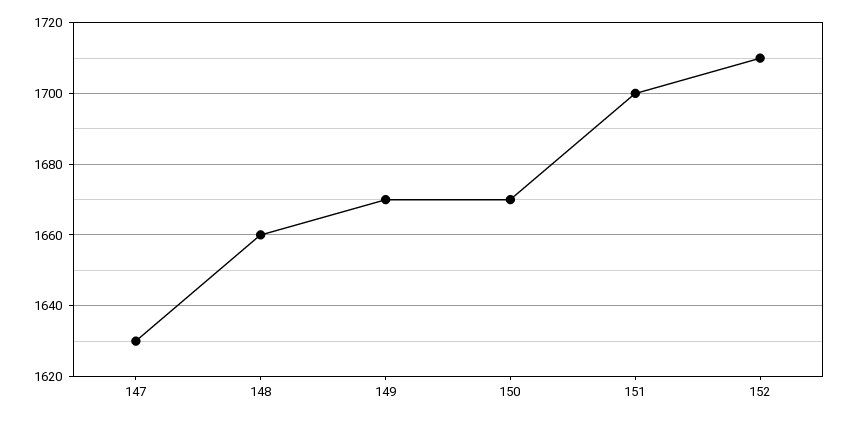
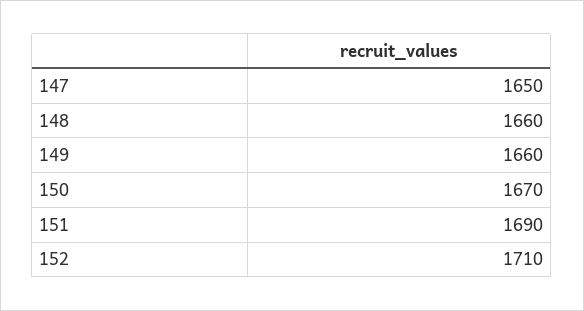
  {
-   "147": 1630,
+   "147": 1650,
    "148": 1660,
-   "149": 1670,
+   "149": 1660,
    "150": 1670,
-   "151": 1700,
+   "151": 1690,
    "152": 1710
  }

